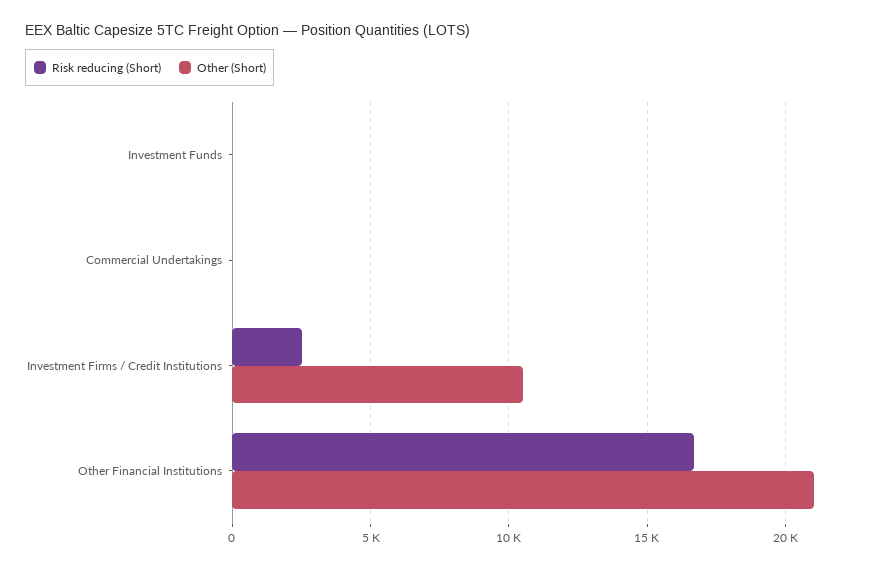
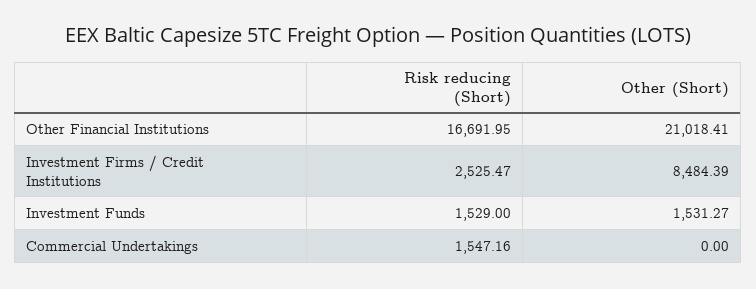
  {
    "Risk reducing (Short)": {
-     "Investment Funds": 0,
+     "Investment Funds": 1529,
-     "Commercial Undertakings": 0,
+     "Commercial Undertakings": 1547.16,
      "Investment Firms / Credit Institutions": 2525.47,
      "Other Financial Institutions": 16691.95
    },
    "Other (Short)": {
-     "Investment Funds": 0,
+     "Investment Funds": 1531.27,
      "Commercial Undertakings": 0,
-     "Investment Firms / Credit Institutions": 10500,
+     "Investment Firms / Credit Institutions": 8484.39,
      "Other Financial Institutions": 21018.41
    }
  }

